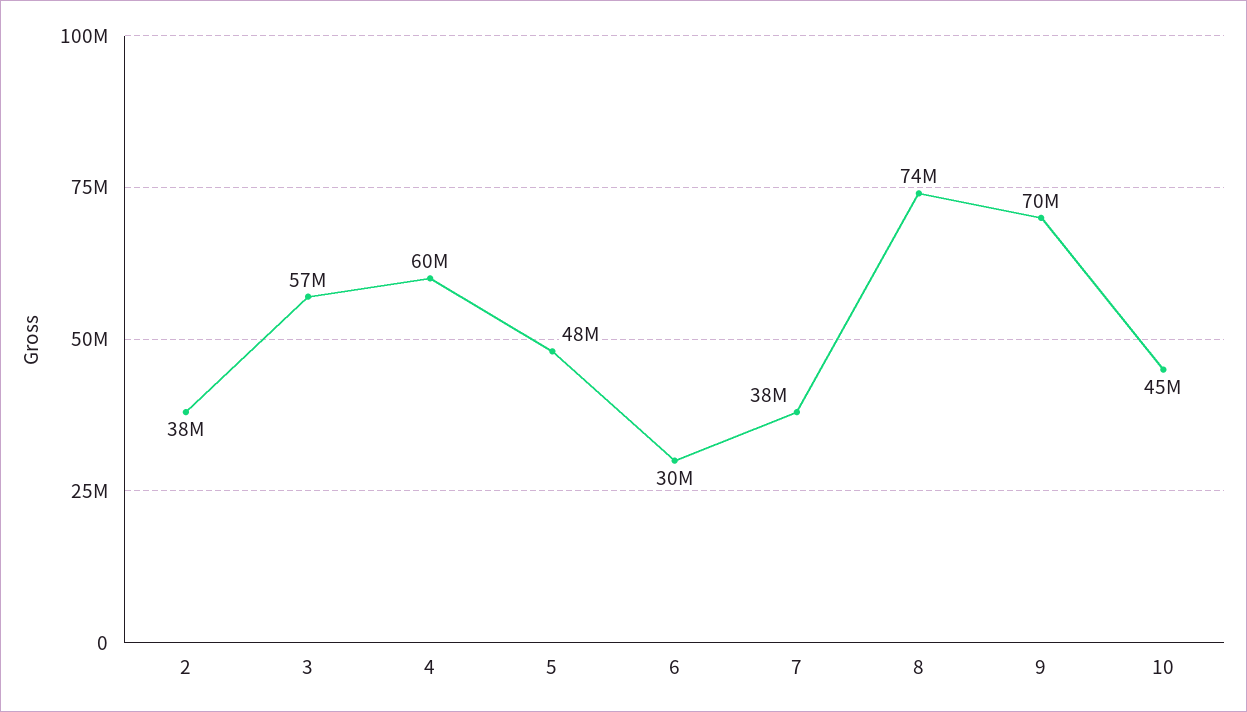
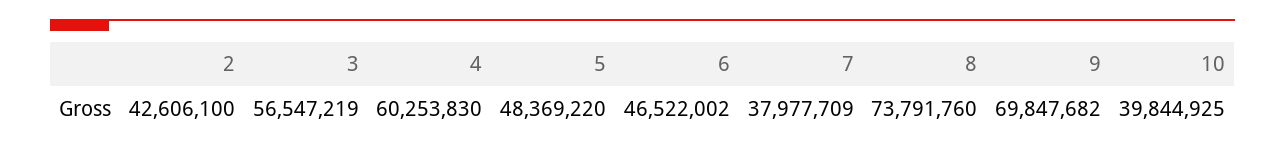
  {
-   "2": 38000000,
+   "2": 42606100,
    "3": 56547219,
    "4": 60253830,
    "5": 48369220,
-   "6": 30000000,
+   "6": 46522002,
    "7": 37977709,
    "8": 73791760,
    "9": 69847682,
-   "10": 45000000
+   "10": 39844925
  }

